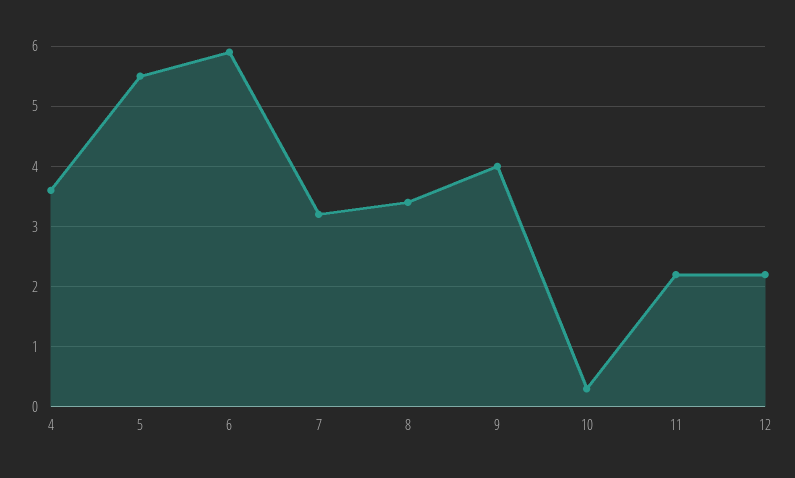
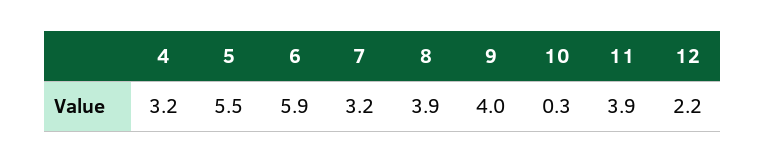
  {
-   "4": 3.6,
+   "4": 3.2,
    "5": 5.5,
    "6": 5.9,
    "7": 3.2,
-   "8": 3.4,
+   "8": 3.9,
    "9": 4,
    "10": 0.3,
-   "11": 2.2,
+   "11": 3.9,
    "12": 2.2
  }

